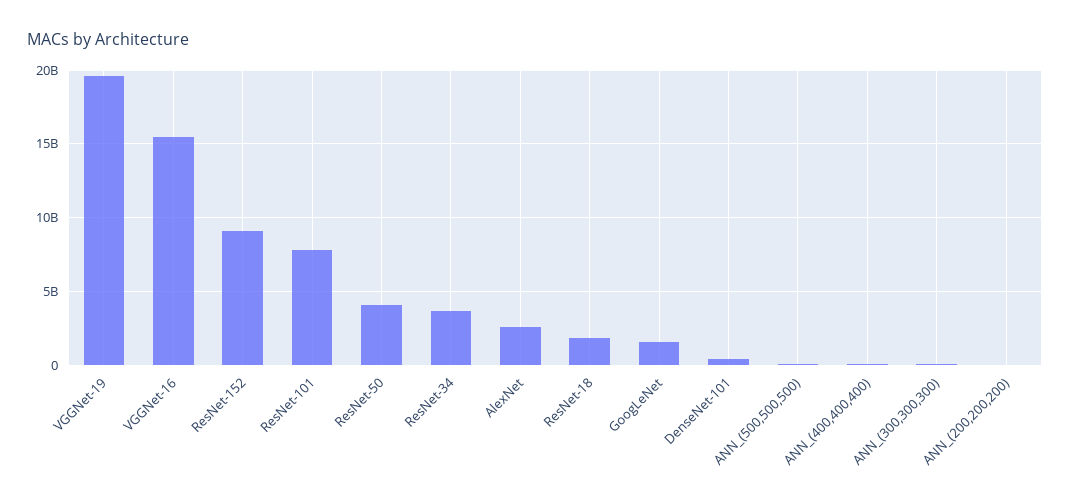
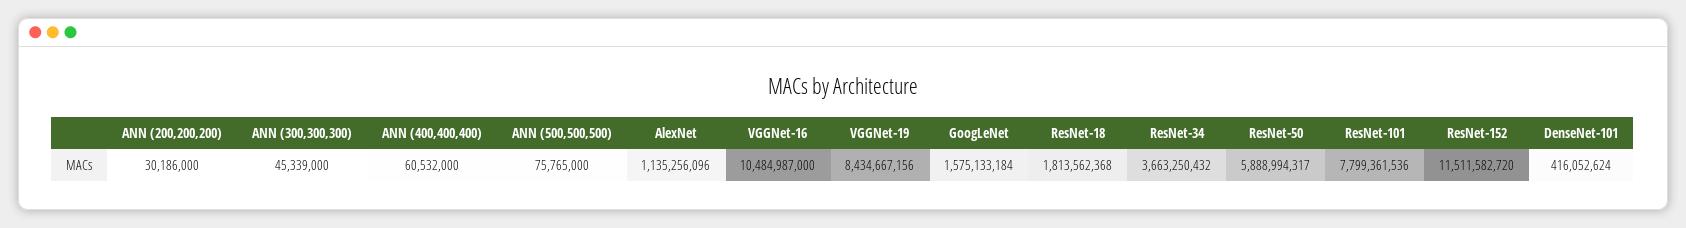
  {
-   "VGGNet-19": 19500000000,
+   "VGGNet-19": 8434667156,
-   "VGGNet-16": 15500000000,
+   "VGGNet-16": 10484987000,
-   "ResNet-152": 9000000000,
+   "ResNet-152": 11511582720,
    "ResNet-101": 7799361536,
-   "ResNet-50": 4000000000,
+   "ResNet-50": 5888994317,
    "ResNet-34": 3663250432,
-   "AlexNet": 2500000000,
+   "AlexNet": 1135256096,
    "ResNet-18": 1813562368,
    "GoogLeNet": 1575133184,
    "DenseNet-101": 416052624,
    "ANN_(500,500,500)": 75765000,
    "ANN_(400,400,400)": 60532000,
    "ANN_(300,300,300)": 45339000,
    "ANN_(200,200,200)": 30186000
  }

